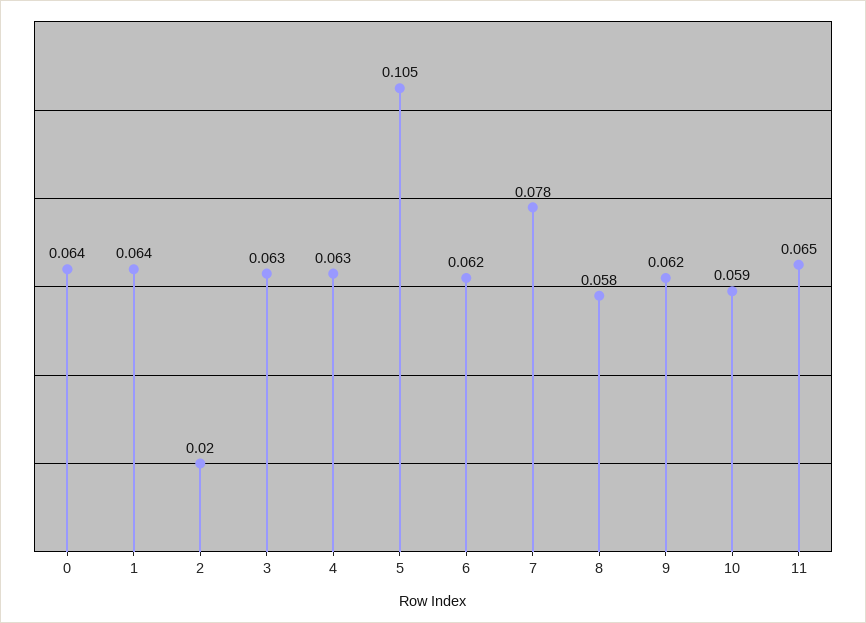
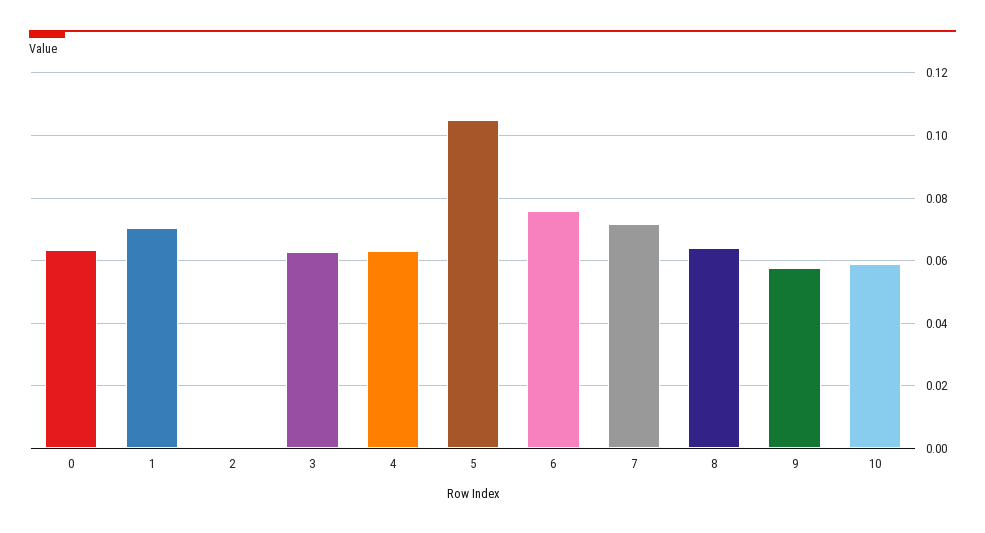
  {
    "0": 0.064,
-   "1": 0.064,
+   "1": 0.07,
-   "2": 0.02,
+   "2": 0,
    "3": 0.063,
    "4": 0.063,
    "5": 0.105,
-   "6": 0.062,
+   "6": 0.076,
-   "7": 0.078,
+   "7": 0.072,
-   "8": 0.058,
+   "8": 0.064,
-   "9": 0.062,
+   "9": 0.058,
-   "10": 0.059,
+   "10": 0.059
-   "11": 0.065
  }

